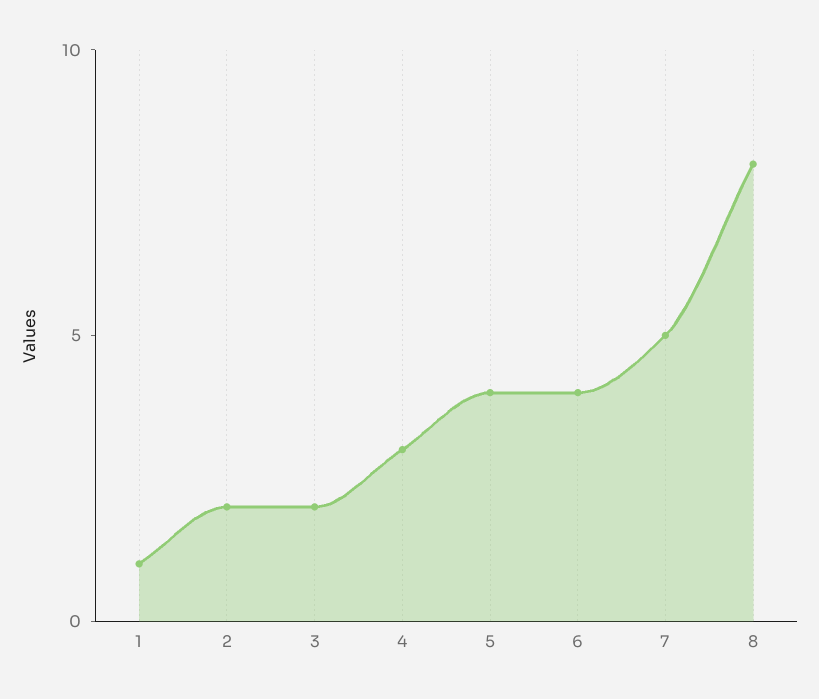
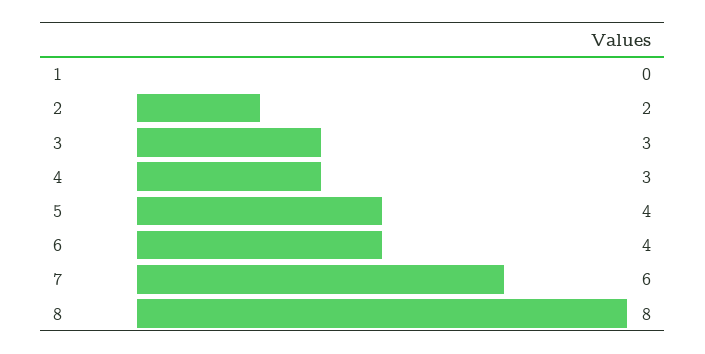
  {
-   "1": 1,
+   "1": 0,
    "2": 2,
-   "3": 2,
+   "3": 3,
    "4": 3,
    "5": 4,
    "6": 4,
-   "7": 5,
+   "7": 6,
    "8": 8
  }

